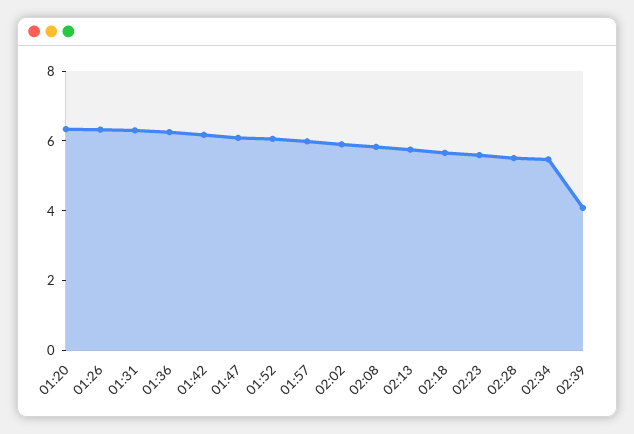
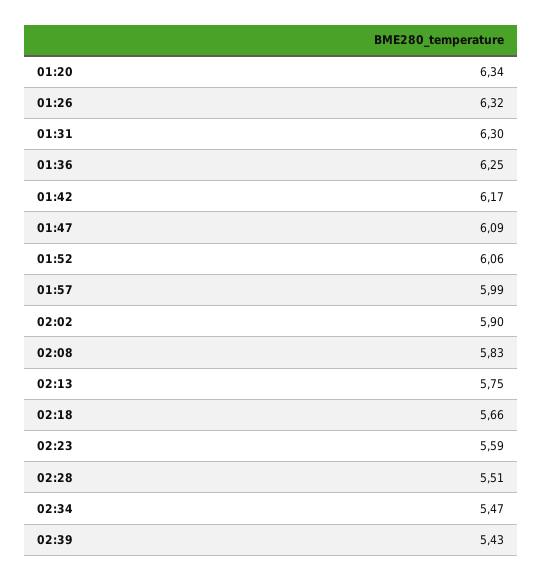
  {
    "01:20": 6.34,
    "01:26": 6.32,
    "01:31": 6.3,
    "01:36": 6.25,
    "01:42": 6.17,
    "01:47": 6.09,
    "01:52": 6.06,
    "01:57": 5.99,
    "02:02": 5.9,
    "02:08": 5.83,
    "02:13": 5.75,
    "02:18": 5.66,
    "02:23": 5.59,
    "02:28": 5.51,
    "02:34": 5.47,
-   "02:39": 4
+   "02:39": 5.43
  }

